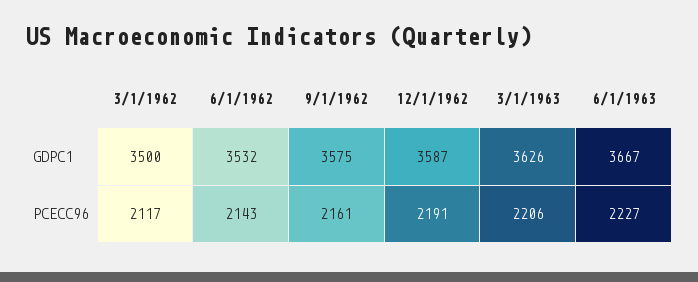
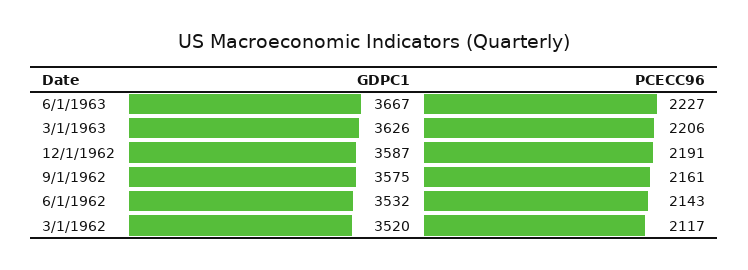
  {
    "3/1/1962": {
-     "GDPC1": 3500,
+     "GDPC1": 3520,
      "PCECC96": 2117
    },
    "6/1/1962": {
      "GDPC1": 3532,
      "PCECC96": 2143
    },
    "9/1/1962": {
      "GDPC1": 3575,
      "PCECC96": 2161
    },
    "12/1/1962": {
      "GDPC1": 3587,
      "PCECC96": 2191
    },
    "3/1/1963": {
      "GDPC1": 3626,
      "PCECC96": 2206
    },
    "6/1/1963": {
      "GDPC1": 3667,
      "PCECC96": 2227
    }
  }

